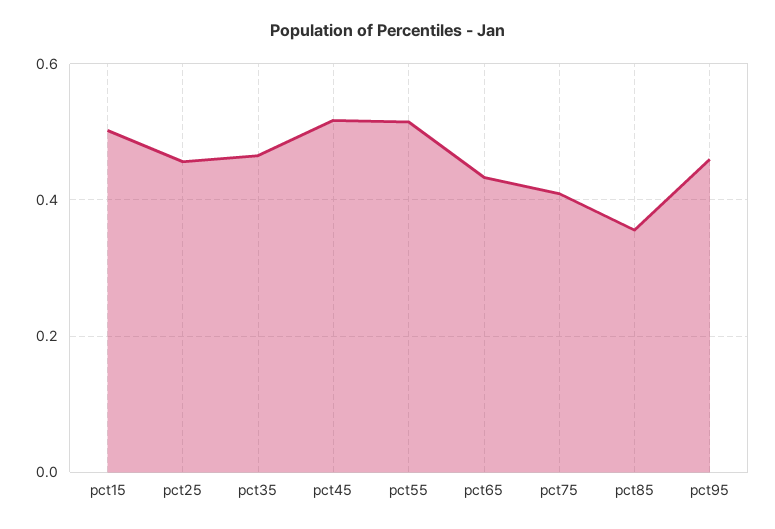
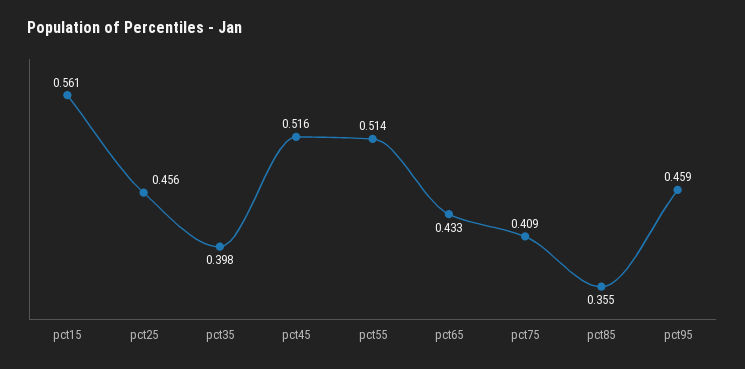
  {
-   "pct15": 0.5,
+   "pct15": 0.561,
    "pct25": 0.456,
-   "pct35": 0.46,
+   "pct35": 0.398,
    "pct45": 0.516,
    "pct55": 0.514,
    "pct65": 0.433,
    "pct75": 0.409,
    "pct85": 0.355,
    "pct95": 0.459
  }

